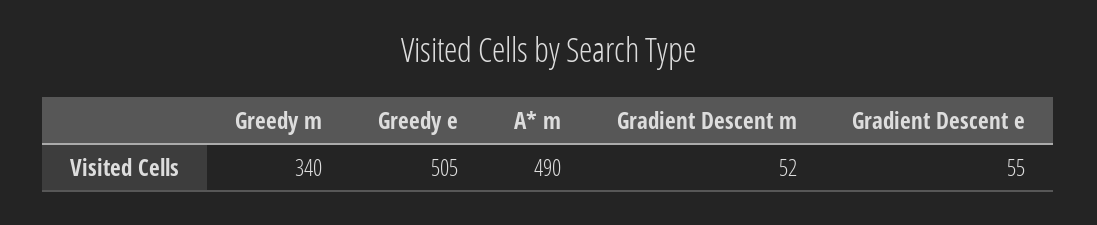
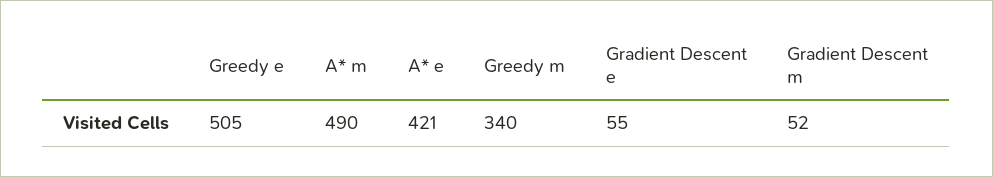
  {
    "Greedy m": 340,
    "Greedy e": 505,
    "A* m": 490,
    "Gradient Descent m": 52,
-   "Gradient Descent e": 55
+   "Gradient Descent e": 55,
+   "A* e": 421
  }

